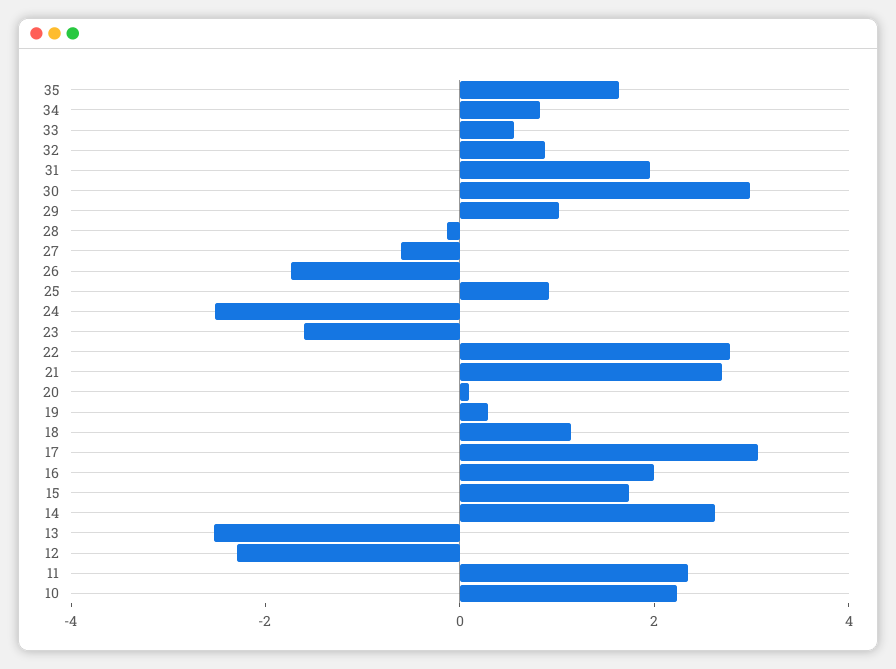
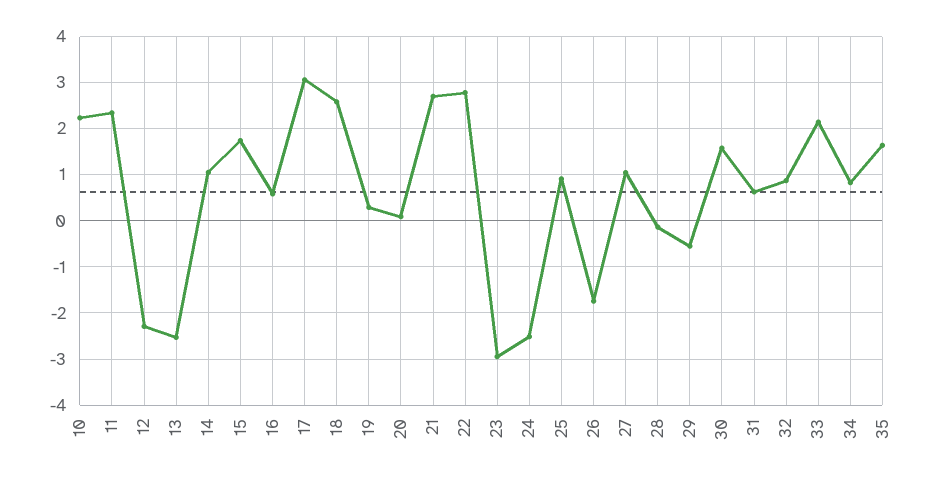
  {
    "35": 1.6,
    "34": 0.8,
-   "33": 0.5,
+   "33": 2.2,
    "32": 0.8,
-   "31": 2,
+   "31": 0.6,
-   "30": 3,
+   "30": 1.6,
-   "29": 1,
+   "29": -0.6,
    "28": -0.2,
-   "27": -0.5,
+   "27": 1,
    "26": -1.8,
    "25": 1,
    "24": -2.6,
-   "23": -1.5,
+   "23": -3,
    "22": 2.8,
    "21": 2.8,
    "20": 0,
    "19": 0.2,
-   "18": 1,
+   "18": 2.6,
    "17": 3,
-   "16": 2,
+   "16": 0.6,
    "15": 1.8,
-   "14": 2.5,
+   "14": 1,
    "13": -2.6,
    "12": -2.2,
    "11": 2.4,
    "10": 2.2
  }

